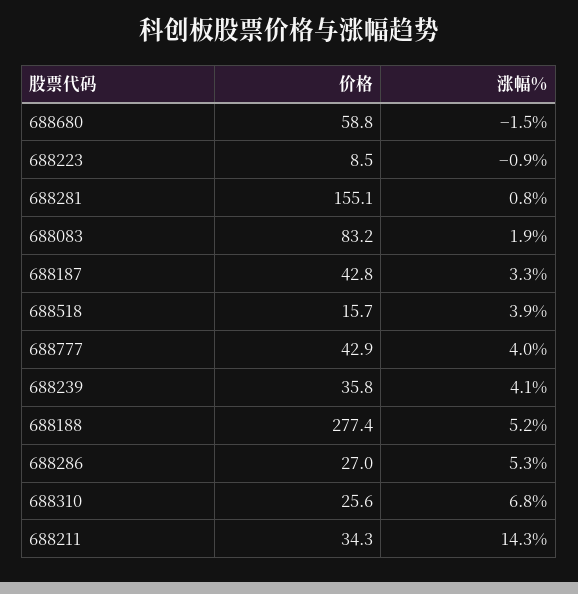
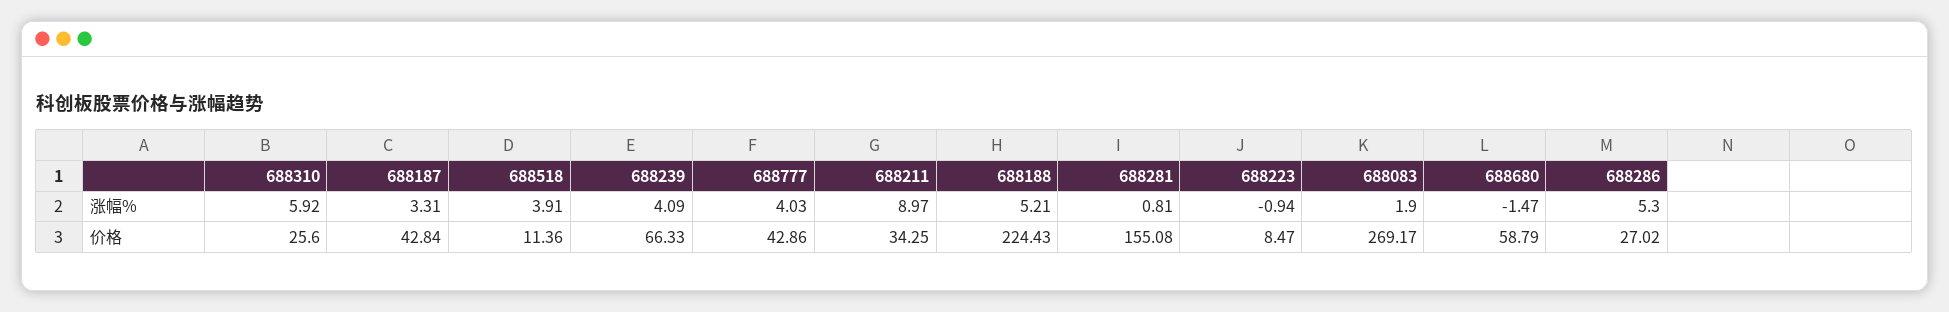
  {
    "价格": {
      "688680": 58.79,
      "688223": 8.47,
      "688281": 155.08,
-     "688083": 83.2,
+     "688083": 269.17,
      "688187": 42.84,
-     "688518": 15.7,
+     "688518": 11.36,
      "688777": 42.86,
-     "688239": 35.8,
+     "688239": 66.33,
-     "688188": 277.4,
+     "688188": 224.43,
      "688286": 27.02,
      "688310": 25.6,
      "688211": 34.25
    },
    "涨幅%": {
      "688680": -1.47,
      "688223": -0.94,
      "688281": 0.81,
      "688083": 1.9,
      "688187": 3.31,
      "688518": 3.91,
      "688777": 4.03,
      "688239": 4.09,
      "688188": 5.21,
      "688286": 5.3,
-     "688310": 6.8,
+     "688310": 5.92,
-     "688211": 14.3
+     "688211": 8.97
    }
  }

